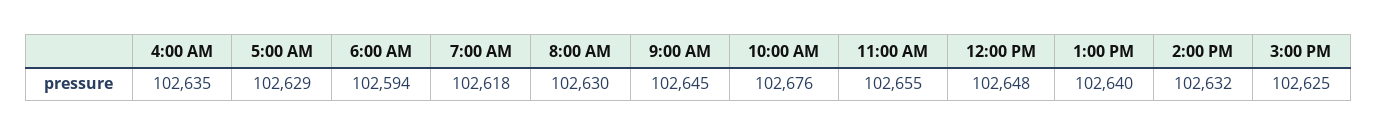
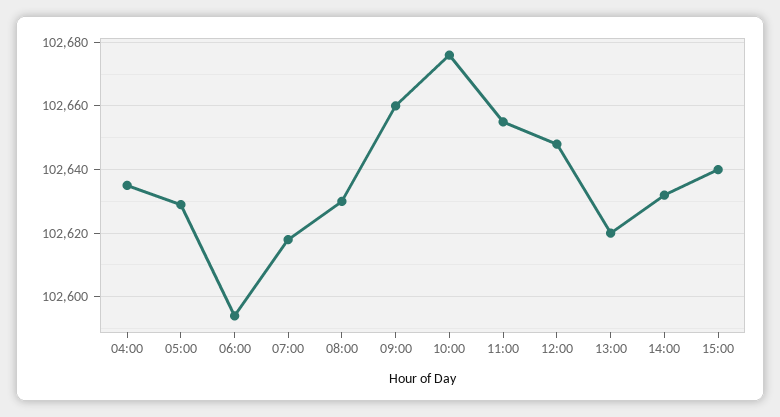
  {
    "4:00 AM": 102635,
    "5:00 AM": 102629,
    "6:00 AM": 102594,
    "7:00 AM": 102618,
    "8:00 AM": 102630,
-   "9:00 AM": 102645,
+   "9:00 AM": 102660,
    "10:00 AM": 102676,
    "11:00 AM": 102655,
    "12:00 PM": 102648,
-   "1:00 PM": 102640,
+   "1:00 PM": 102620,
    "2:00 PM": 102632,
-   "3:00 PM": 102625
+   "3:00 PM": 102640
  }

